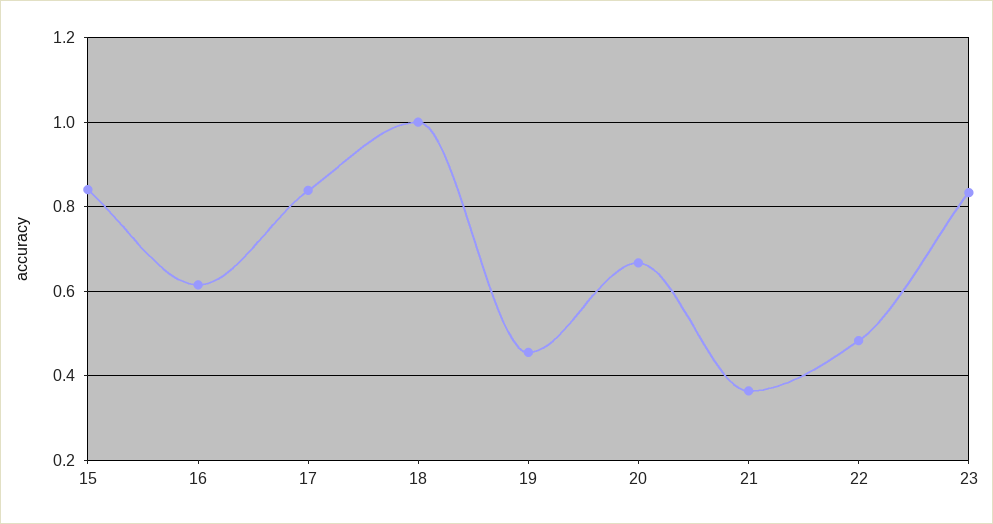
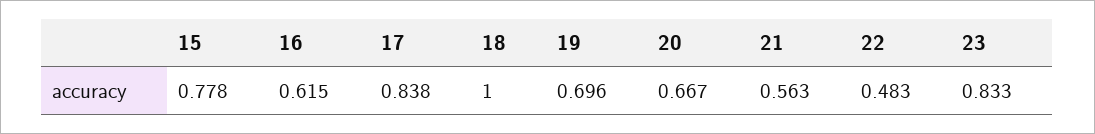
  {
-   "15": 0.84,
+   "15": 0.778,
    "16": 0.615,
    "17": 0.838,
    "18": 1,
-   "19": 0.46,
+   "19": 0.696,
    "20": 0.667,
-   "21": 0.36,
+   "21": 0.563,
    "22": 0.483,
    "23": 0.833
  }

